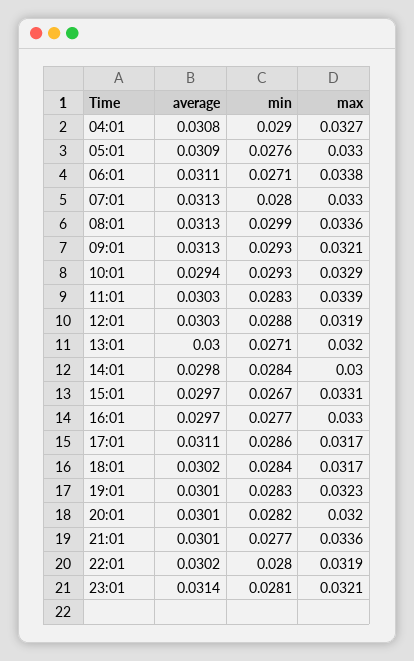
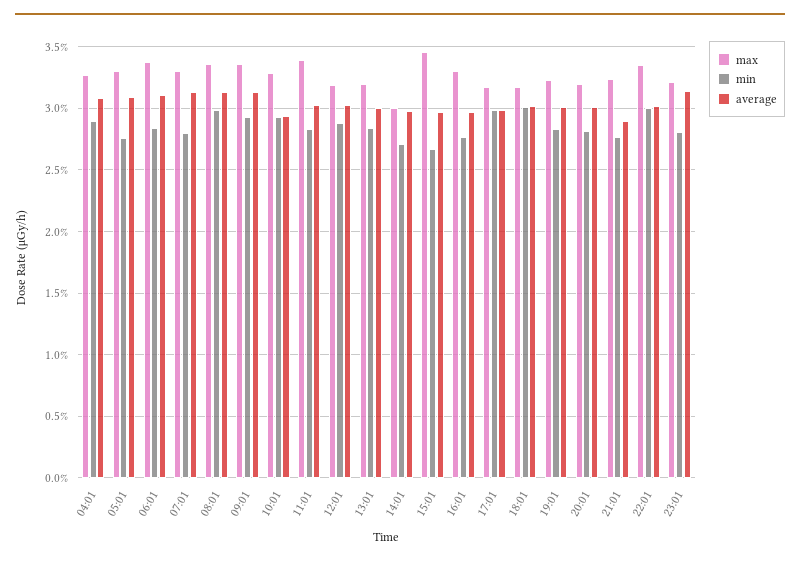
  {
    "average": {
      "04:01": 0.0308,
      "05:01": 0.0309,
      "06:01": 0.0311,
      "07:01": 0.0313,
      "08:01": 0.0313,
      "09:01": 0.0313,
      "10:01": 0.0294,
      "11:01": 0.0303,
      "12:01": 0.0303,
      "13:01": 0.03,
      "14:01": 0.0298,
      "15:01": 0.0297,
      "16:01": 0.0297,
-     "17:01": 0.0311,
+     "17:01": 0.03,
      "18:01": 0.0302,
      "19:01": 0.0301,
      "20:01": 0.0301,
-     "21:01": 0.0301,
+     "21:01": 0.029,
      "22:01": 0.0302,
      "23:01": 0.0314
    },
    "min": {
      "04:01": 0.029,
      "05:01": 0.0276,
-     "06:01": 0.0271,
+     "06:01": 0.0285,
      "07:01": 0.028,
      "08:01": 0.0299,
      "09:01": 0.0293,
      "10:01": 0.0293,
      "11:01": 0.0283,
      "12:01": 0.0288,
-     "13:01": 0.0271,
+     "13:01": 0.0285,
-     "14:01": 0.0284,
+     "14:01": 0.027,
      "15:01": 0.0267,
      "16:01": 0.0277,
-     "17:01": 0.0286,
+     "17:01": 0.03,
-     "18:01": 0.0284,
+     "18:01": 0.03,
      "19:01": 0.0283,
      "20:01": 0.0282,
      "21:01": 0.0277,
-     "22:01": 0.028,
+     "22:01": 0.03,
      "23:01": 0.0281
    },
    "max": {
      "04:01": 0.0327,
      "05:01": 0.033,
      "06:01": 0.0338,
      "07:01": 0.033,
      "08:01": 0.0336,
-     "09:01": 0.0321,
+     "09:01": 0.0335,
      "10:01": 0.0329,
      "11:01": 0.0339,
      "12:01": 0.0319,
      "13:01": 0.032,
      "14:01": 0.03,
-     "15:01": 0.0331,
+     "15:01": 0.0345,
      "16:01": 0.033,
      "17:01": 0.0317,
      "18:01": 0.0317,
      "19:01": 0.0323,
      "20:01": 0.032,
-     "21:01": 0.0336,
+     "21:01": 0.0325,
-     "22:01": 0.0319,
+     "22:01": 0.0335,
      "23:01": 0.0321
    }
  }

